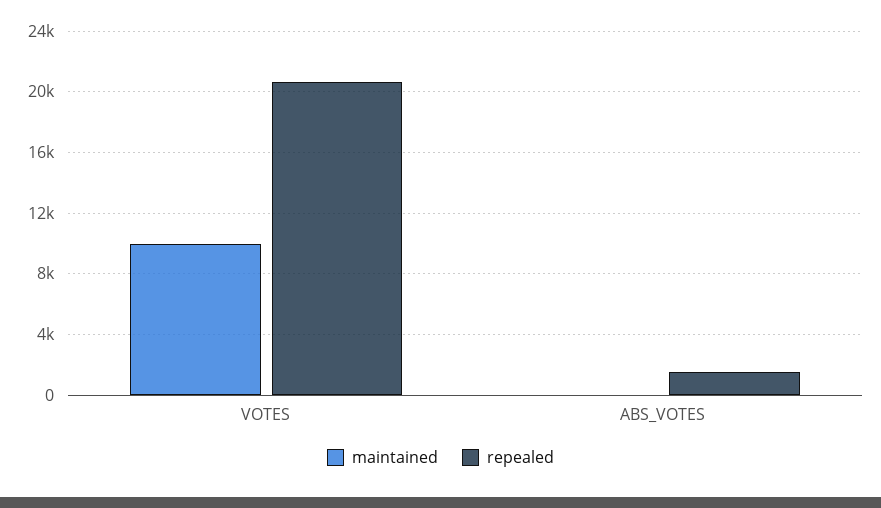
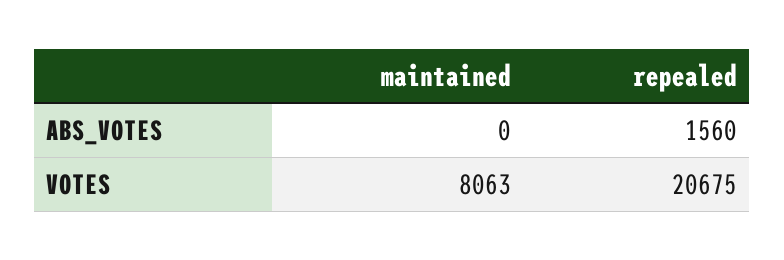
  {
    "maintained": {
-     "VOTES": 10000,
+     "VOTES": 8063,
      "ABS_VOTES": 0
    },
    "repealed": {
      "VOTES": 20675,
      "ABS_VOTES": 1560
    }
  }

